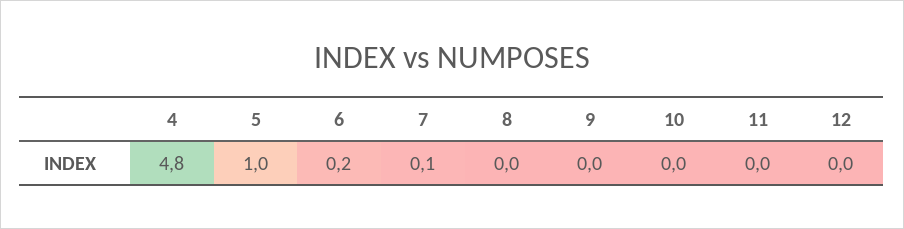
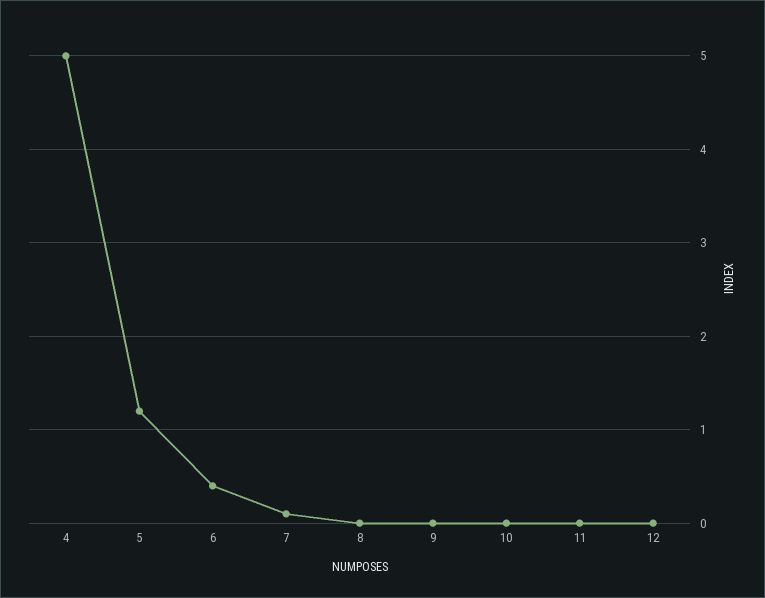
  {
-   "4": 4.8,
+   "4": 5,
-   "5": 1,
+   "5": 1.2,
-   "6": 0.2,
+   "6": 0.4,
    "7": 0.1,
    "8": 0,
    "9": 0,
    "10": 0,
    "11": 0,
    "12": 0
  }

